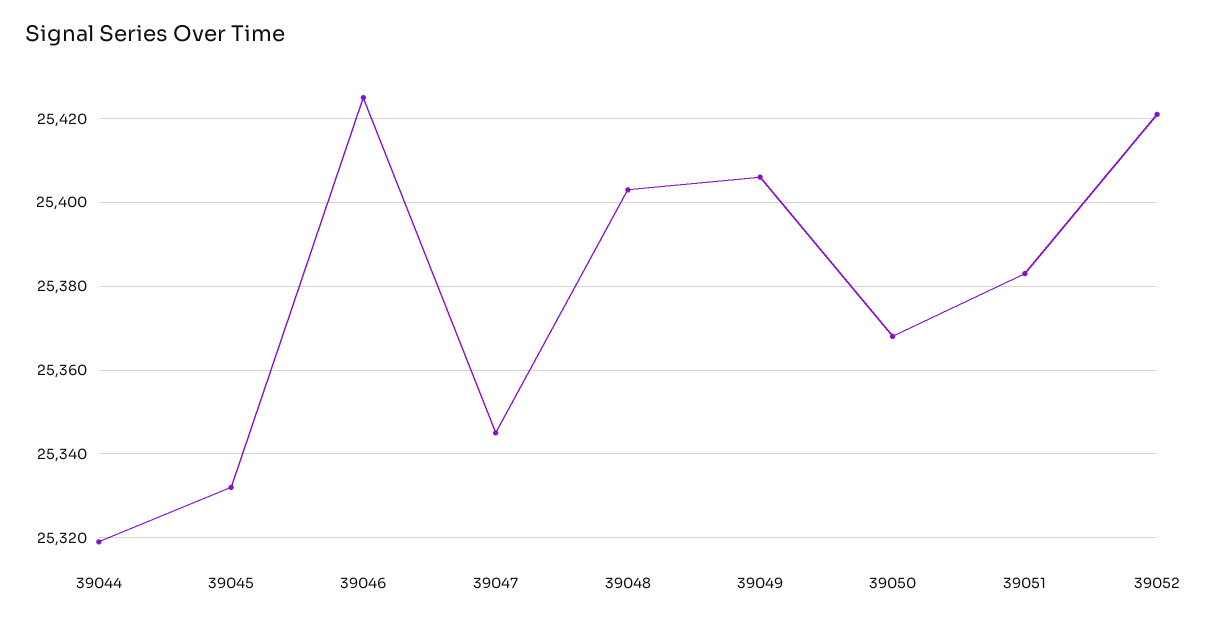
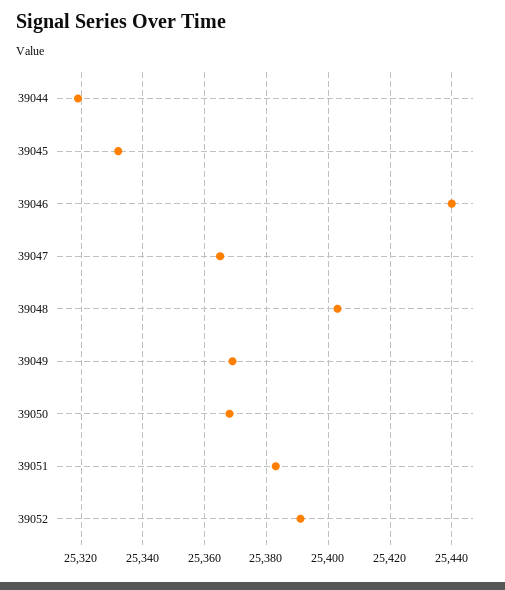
  {
    "39044": 25320,
    "39045": 25330,
-   "39046": 25425,
+   "39046": 25440,
-   "39047": 25345,
+   "39047": 25365,
    "39048": 25405,
-   "39049": 25405,
+   "39049": 25370,
    "39050": 25370,
    "39051": 25385,
-   "39052": 25420
+   "39052": 25390
  }

